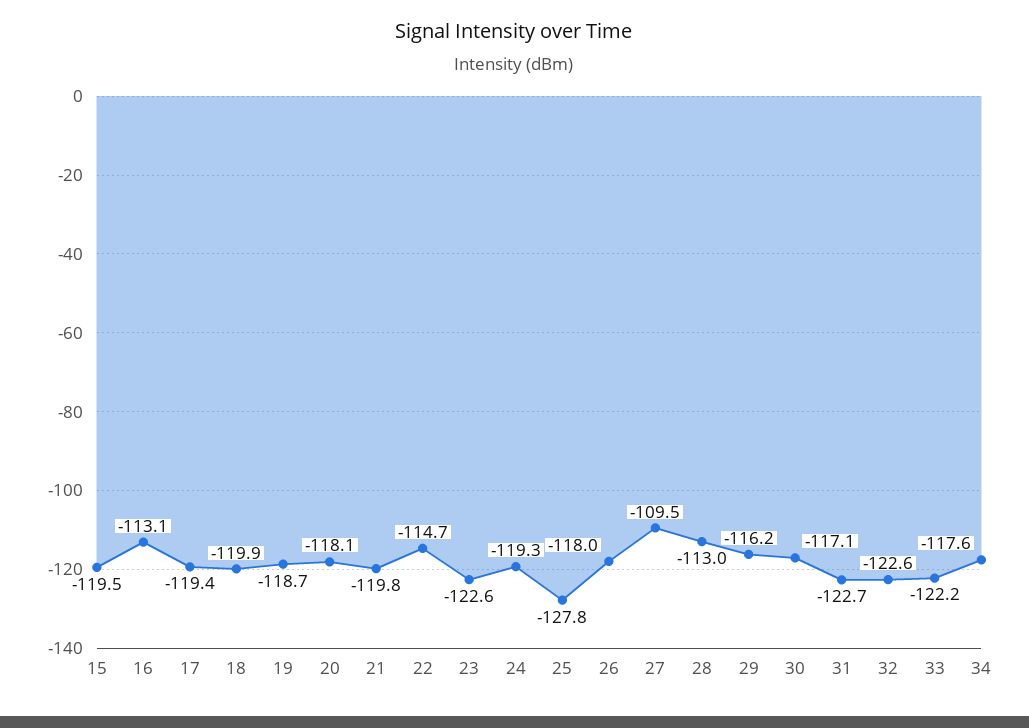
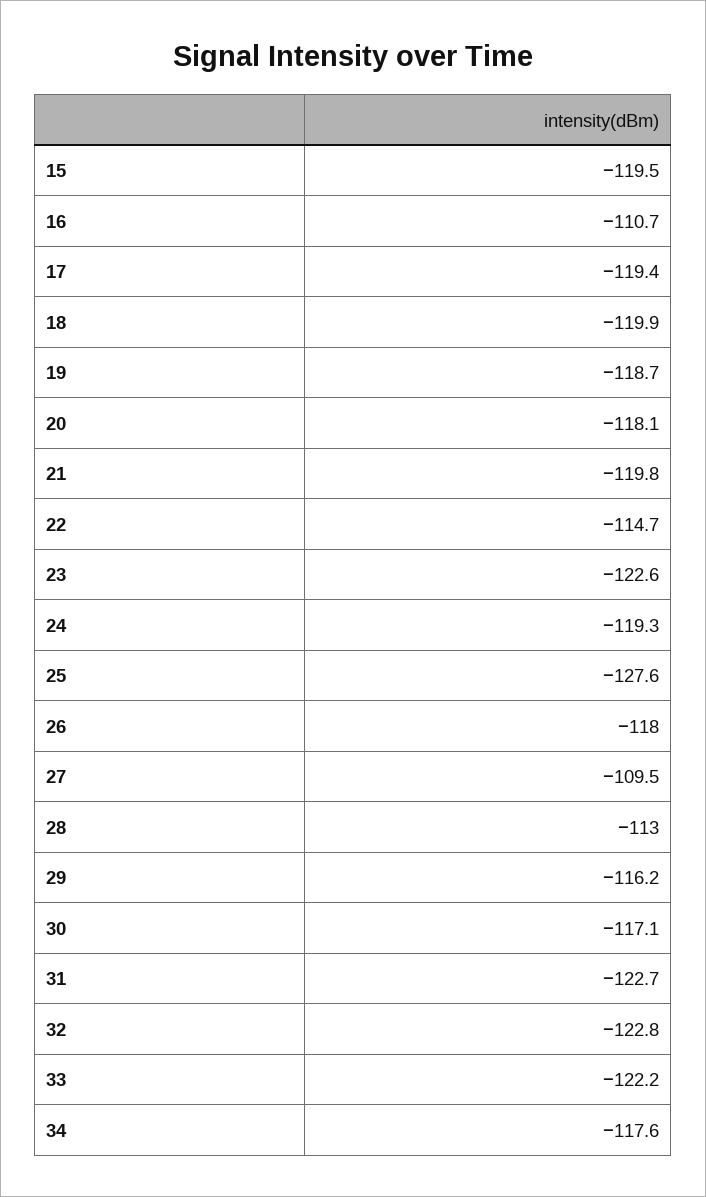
  {
    "15": -119.5,
-   "16": -113.1,
+   "16": -110.7,
    "17": -119.4,
    "18": -119.9,
    "19": -118.7,
    "20": -118.1,
    "21": -119.8,
    "22": -114.7,
    "23": -122.6,
    "24": -119.3,
-   "25": -127.8,
+   "25": -127.6,
    "26": -118,
    "27": -109.5,
    "28": -113,
    "29": -116.2,
    "30": -117.1,
    "31": -122.7,
-   "32": -122.6,
+   "32": -122.8,
    "33": -122.2,
    "34": -117.6
  }

